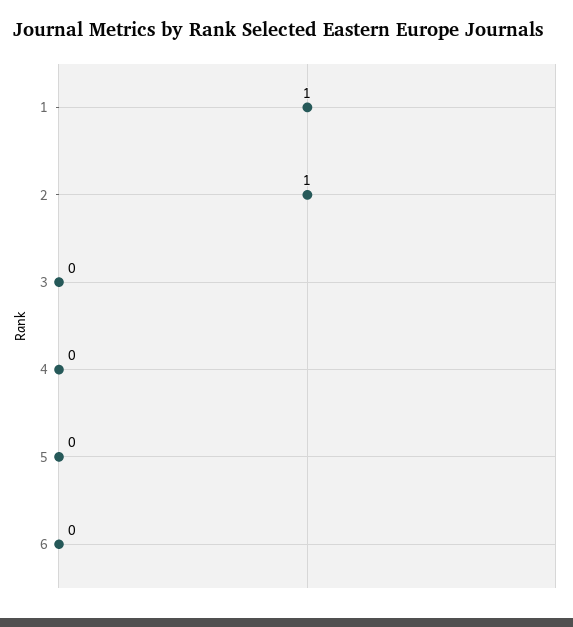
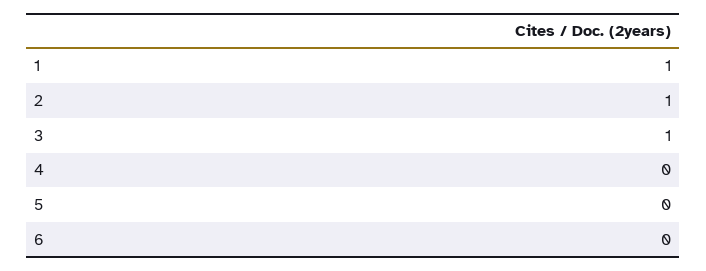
  {
    "1": 1,
    "2": 1,
-   "3": 0,
+   "3": 1,
    "4": 0,
    "5": 0,
    "6": 0
  }

